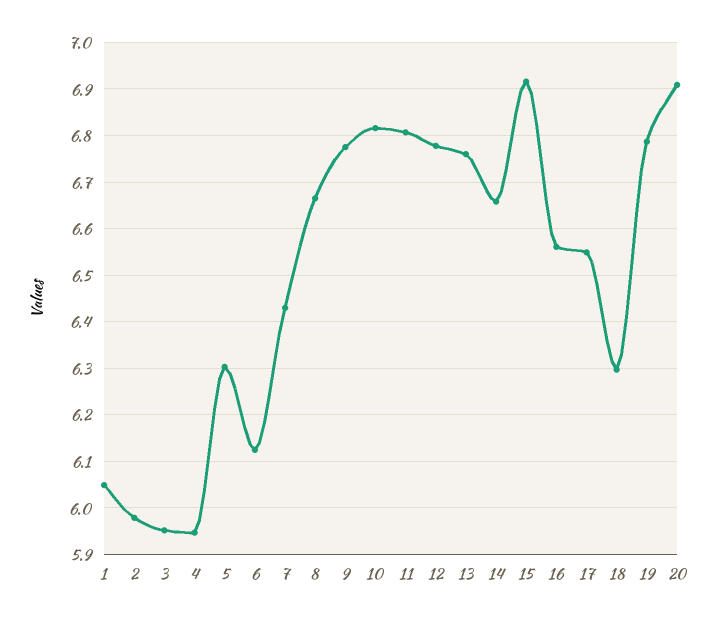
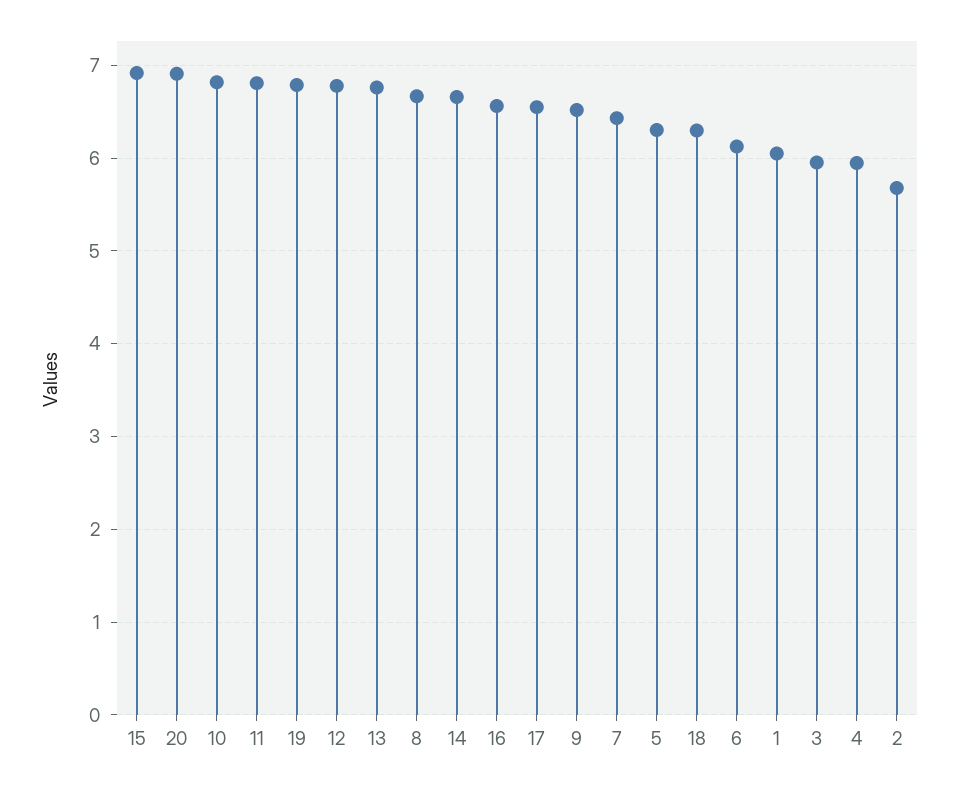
  {
    "1": 6.04,
-   "2": 5.98,
+   "2": 5.7,
    "3": 5.96,
    "4": 5.94,
    "5": 6.3,
    "6": 6.12,
    "7": 6.44,
    "8": 6.66,
-   "9": 6.78,
+   "9": 6.5,
    "10": 6.82,
    "11": 6.8,
    "12": 6.78,
    "13": 6.76,
    "14": 6.66,
    "15": 6.92,
    "16": 6.56,
    "17": 6.54,
    "18": 6.3,
    "19": 6.78,
    "20": 6.9
  }

